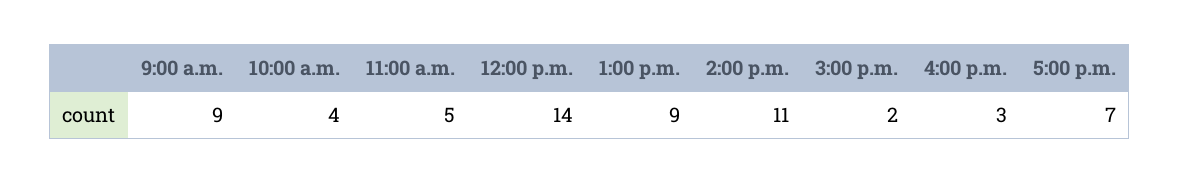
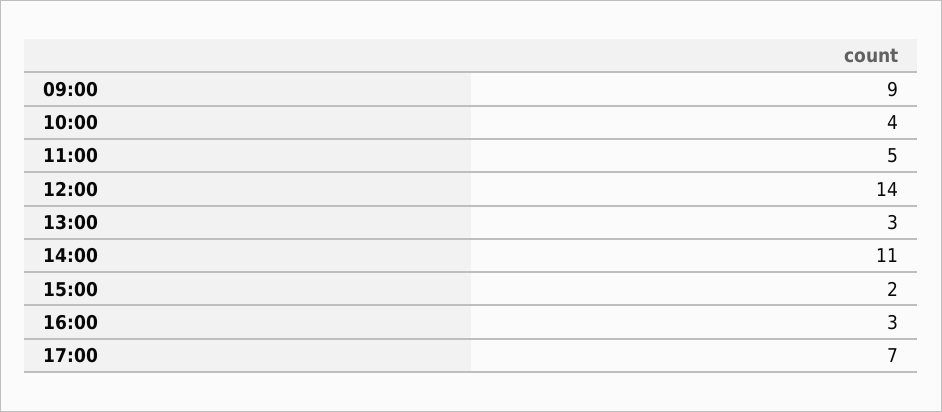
  {
    "9:00 a.m.": 9,
    "10:00 a.m.": 4,
    "11:00 a.m.": 5,
    "12:00 p.m.": 14,
-   "1:00 p.m.": 9,
+   "1:00 p.m.": 3,
    "2:00 p.m.": 11,
    "3:00 p.m.": 2,
    "4:00 p.m.": 3,
    "5:00 p.m.": 7
  }

